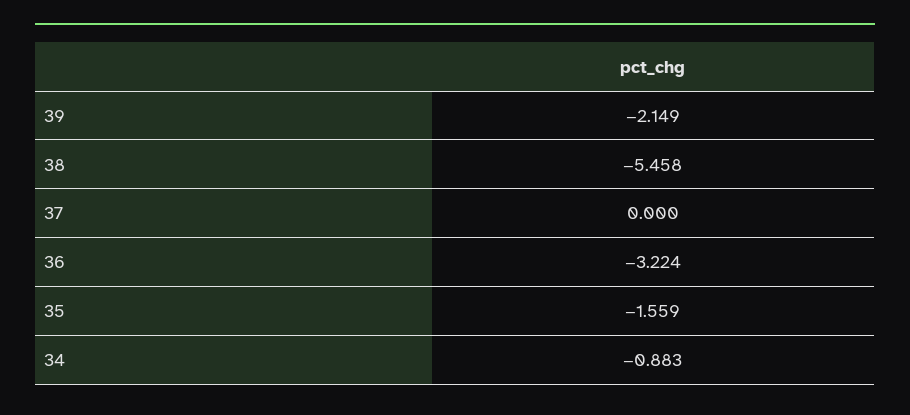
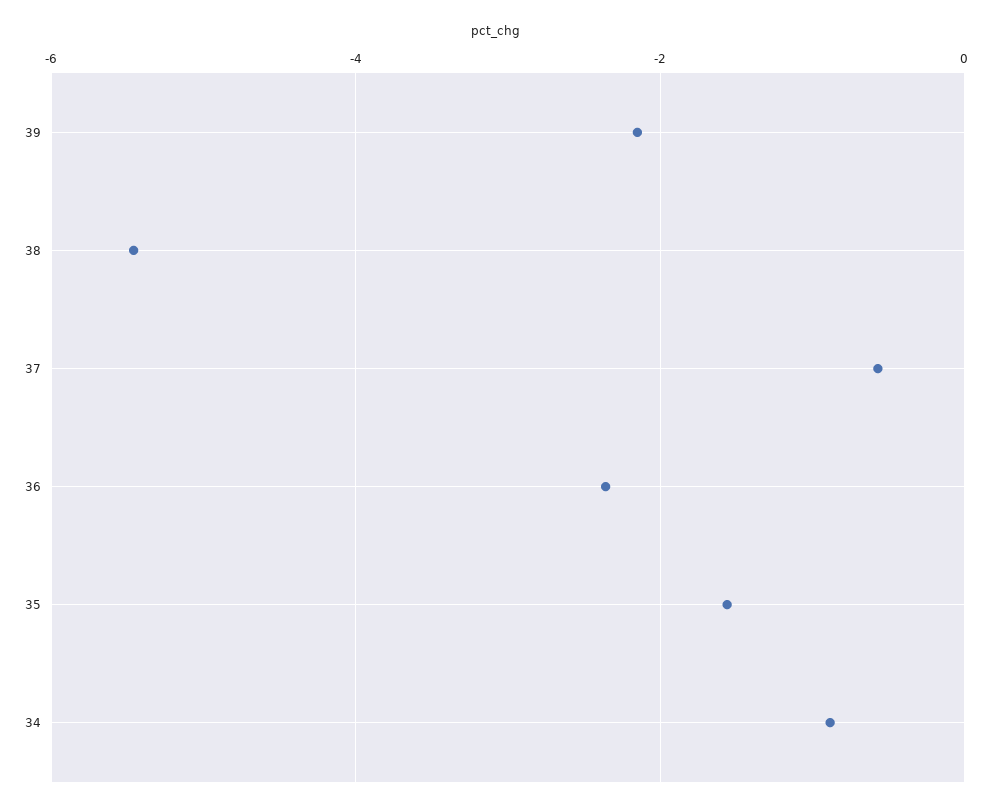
  {
    "39": -2.149,
    "38": -5.458,
-   "37": 0,
+   "37": -0.6,
-   "36": -3.224,
+   "36": -2.4,
    "35": -1.559,
    "34": -0.883
  }

